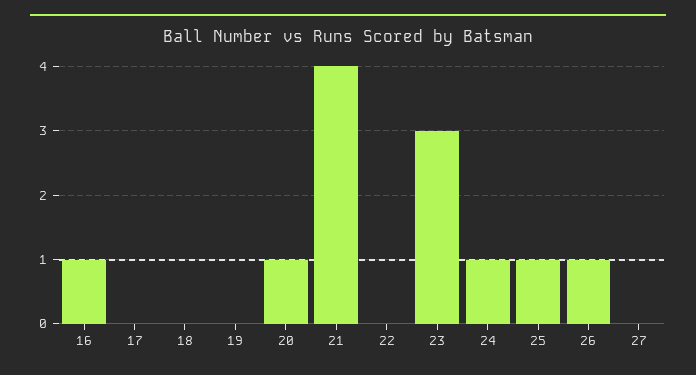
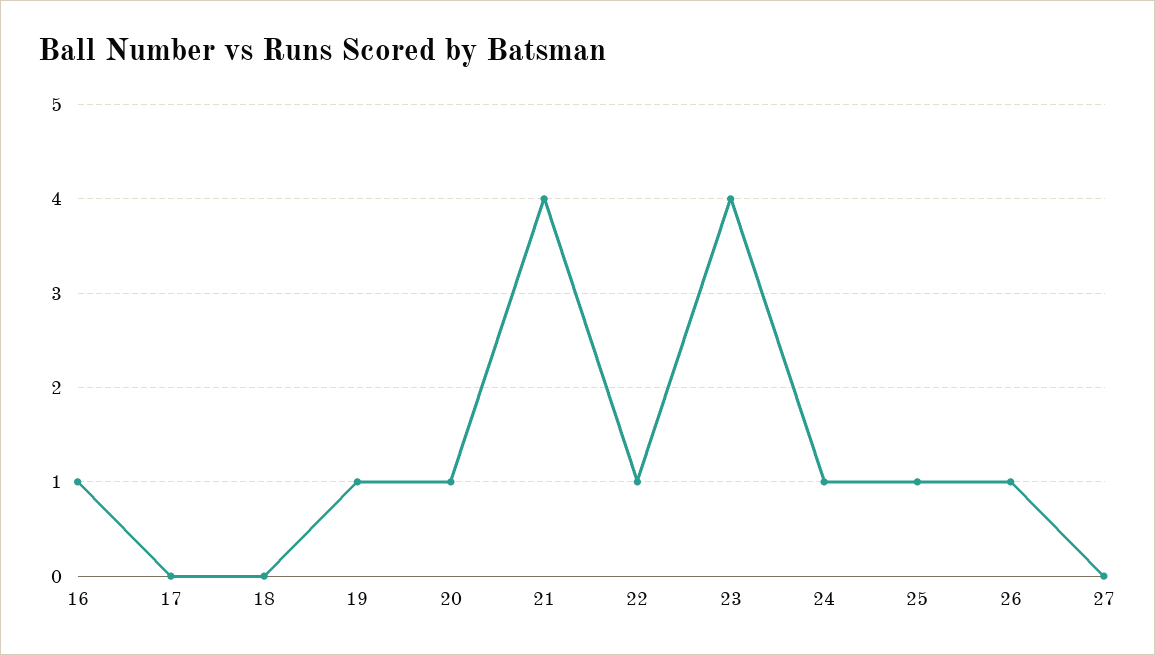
  {
    "16": 1,
    "17": 0,
    "18": 0,
-   "19": 0,
+   "19": 1,
    "20": 1,
    "21": 4,
-   "22": 0,
+   "22": 1,
-   "23": 3,
+   "23": 4,
    "24": 1,
    "25": 1,
    "26": 1,
    "27": 0
  }

